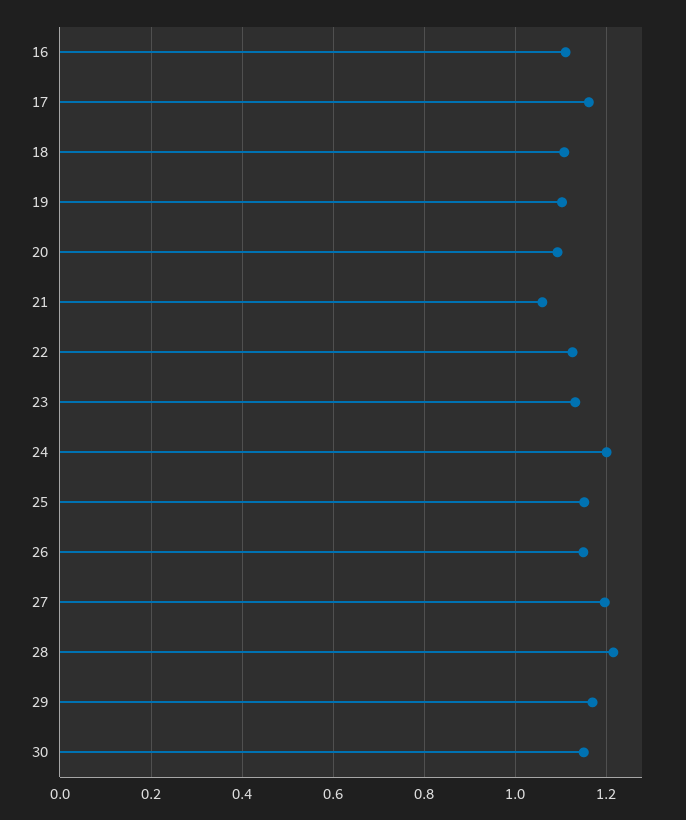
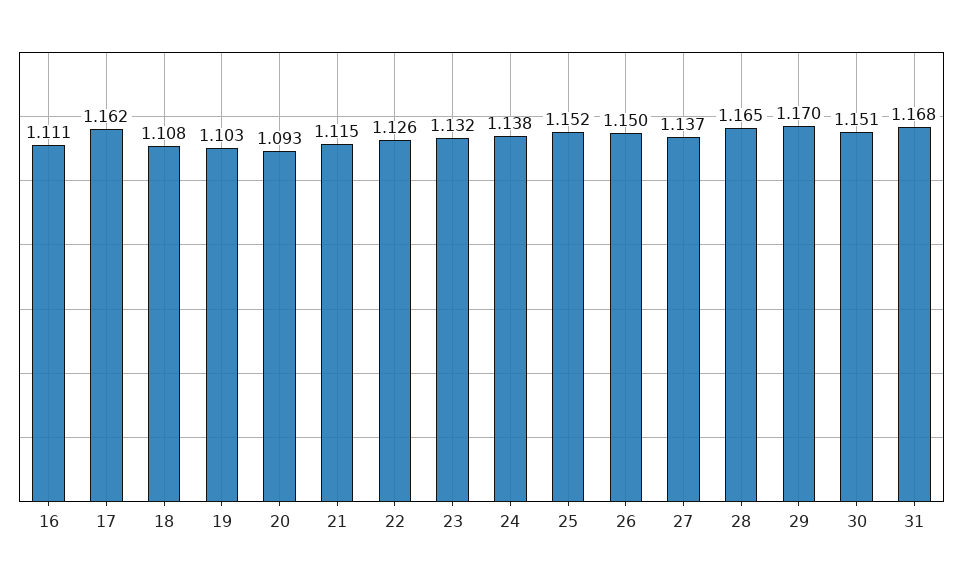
  {
    "16": 1.111,
    "17": 1.162,
    "18": 1.108,
    "19": 1.103,
    "20": 1.093,
-   "21": 1.06,
+   "21": 1.115,
    "22": 1.126,
    "23": 1.132,
-   "24": 1.2,
+   "24": 1.138,
    "25": 1.152,
    "26": 1.15,
-   "27": 1.2,
+   "27": 1.137,
-   "28": 1.22,
+   "28": 1.165,
    "29": 1.17,
-   "30": 1.151
+   "30": 1.151,
+   "31": 1.168
  }

